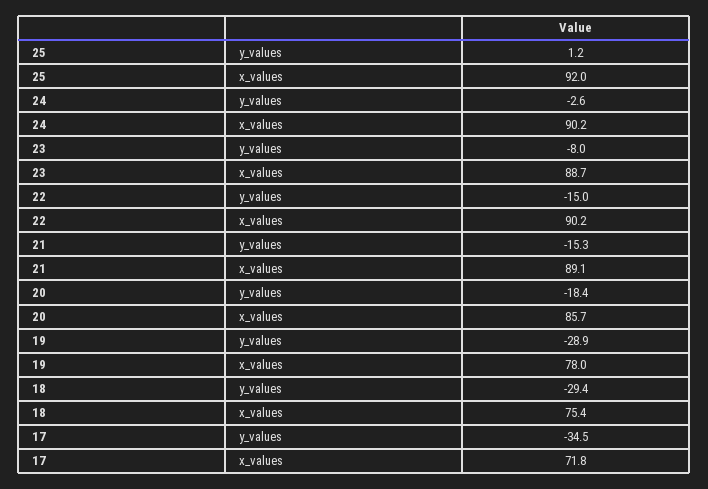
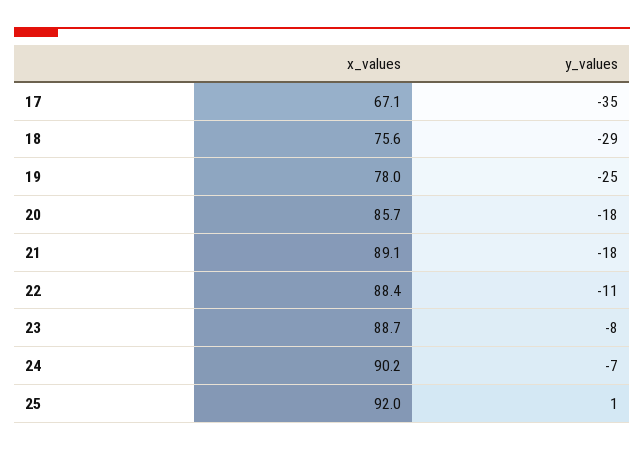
  {
    "25": {
      "y_values": 1.2,
      "x_values": 92
    },
    "24": {
-     "y_values": -2.6,
+     "y_values": -7,
      "x_values": 90.2
    },
    "23": {
      "y_values": -8,
      "x_values": 88.7
    },
    "22": {
-     "y_values": -15,
+     "y_values": -11,
-     "x_values": 90.2
+     "x_values": 88.4
    },
    "21": {
-     "y_values": -15.3,
+     "y_values": -18,
      "x_values": 89.1
    },
    "20": {
      "y_values": -18.4,
      "x_values": 85.7
    },
    "19": {
-     "y_values": -28.9,
+     "y_values": -25,
      "x_values": 78
    },
    "18": {
      "y_values": -29.4,
-     "x_values": 75.4
+     "x_values": 75.6
    },
    "17": {
      "y_values": -34.5,
-     "x_values": 71.8
+     "x_values": 67.1
    }
  }

